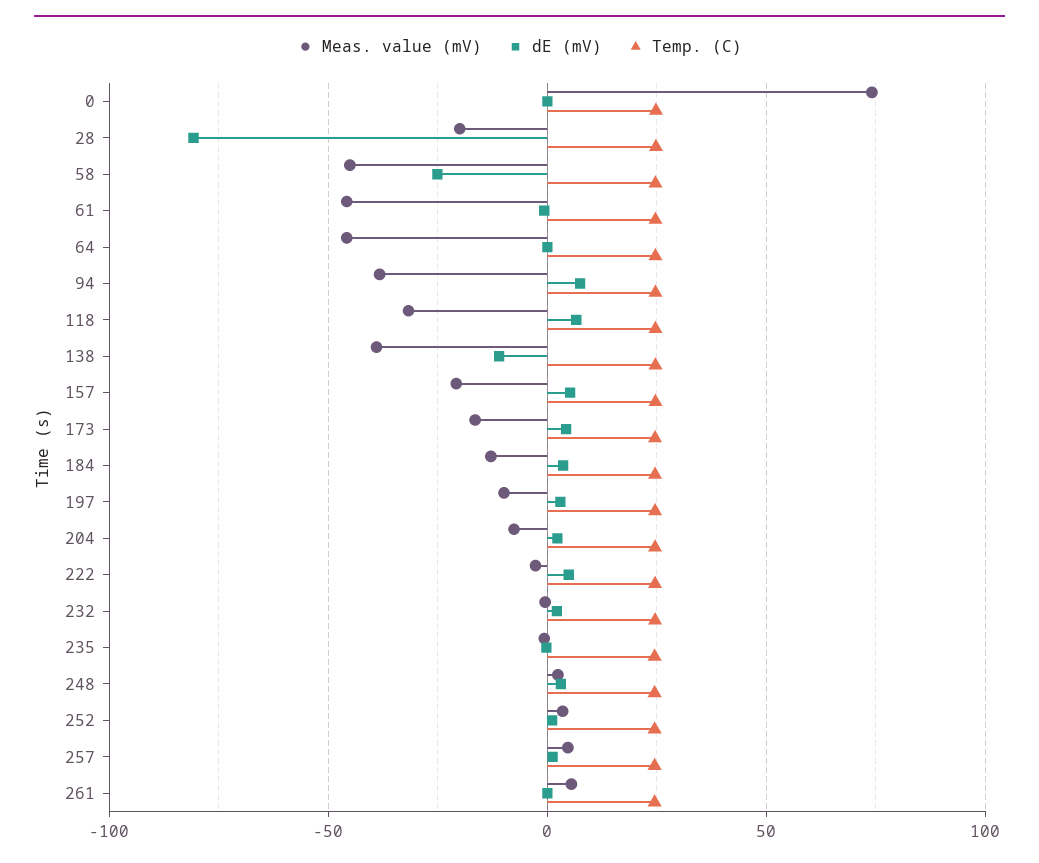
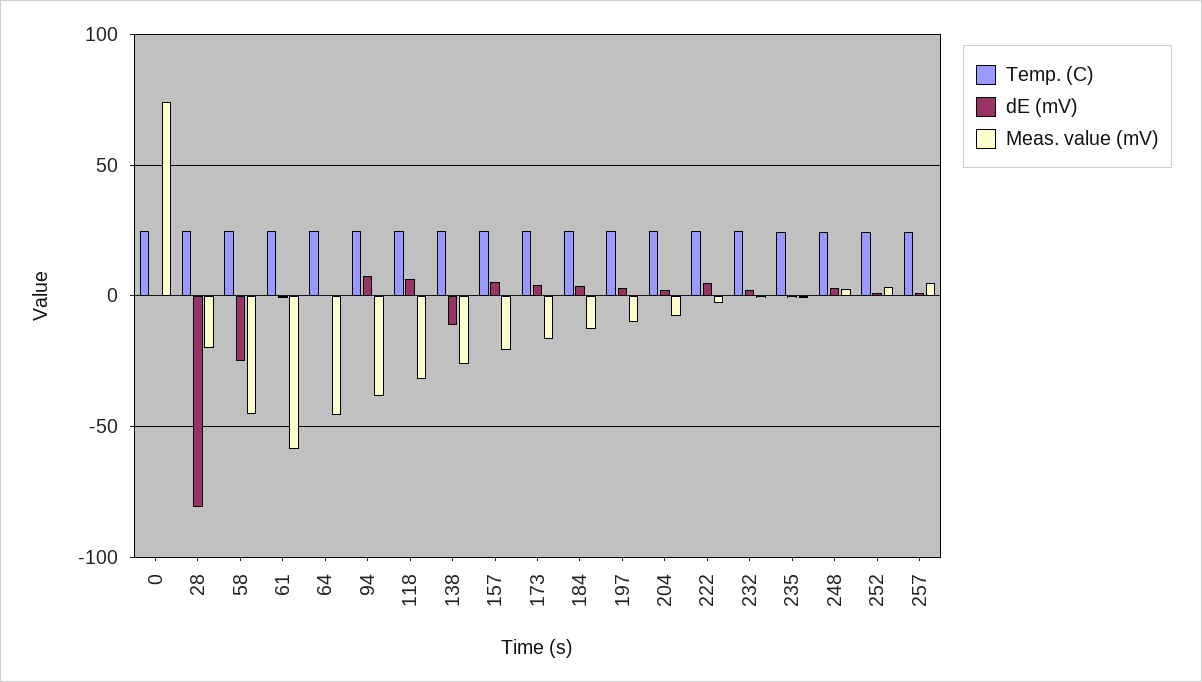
  {
    "Meas. value (mV)": {
      "0": 75,
      "28": -20,
      "58": -45,
-     "61": -45,
+     "61": -60,
      "64": -45,
      "94": -40,
      "118": -30,
-     "138": -40,
+     "138": -25,
      "157": -20,
      "173": -15,
      "184": -15,
      "197": -10,
      "204": -10,
      "222": -5,
      "232": 0,
      "235": 0,
      "248": 0,
      "252": 5,
-     "257": 5,
+     "257": 5
-     "261": 5
    },
    "dE (mV)": {
      "0": 0,
      "28": -80,
      "58": -25,
      "61": 0,
      "64": 0,
      "94": 10,
      "118": 5,
      "138": -10,
      "157": 5,
      "173": 5,
      "184": 5,
      "197": 5,
      "204": 0,
      "222": 5,
      "232": 0,
      "235": 0,
      "248": 5,
      "252": 0,
-     "257": 0,
+     "257": 0
-     "261": 0
    },
    "Temp. (C)": {
      "0": 25,
      "28": 25,
      "58": 25,
      "61": 25,
      "64": 25,
      "94": 25,
      "118": 25,
      "138": 25,
      "157": 25,
      "173": 25,
      "184": 25,
      "197": 25,
      "204": 25,
      "222": 25,
      "232": 25,
      "235": 25,
      "248": 25,
      "252": 25,
-     "257": 25,
+     "257": 25
-     "261": 25
    }
  }

